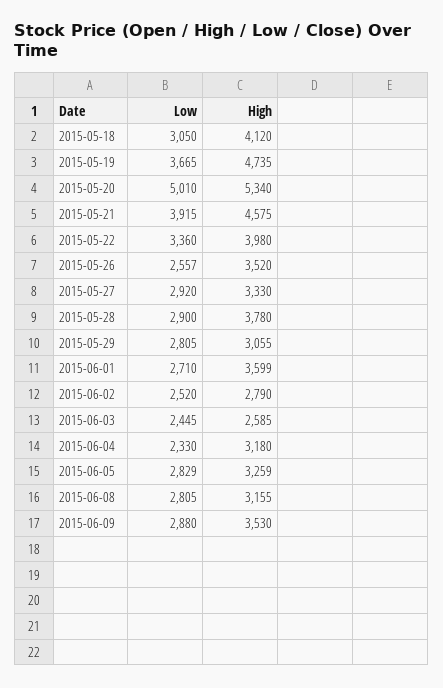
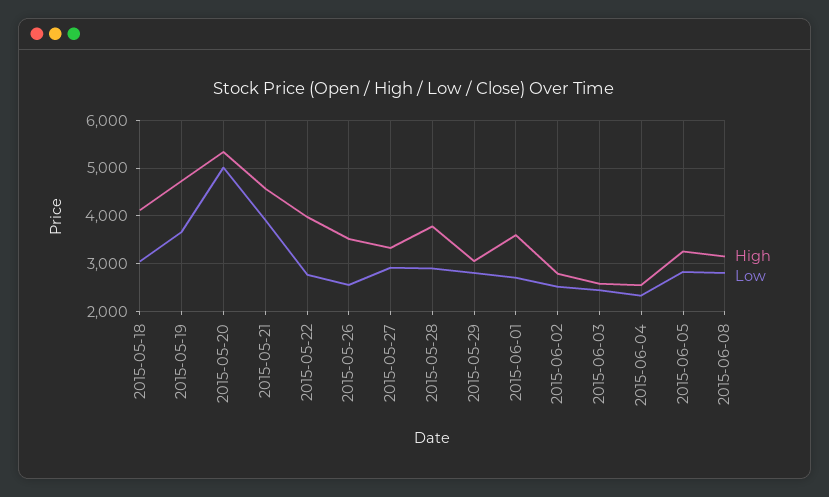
  {
    "Low": {
      "2015-05-18": 3050,
      "2015-05-19": 3665,
      "2015-05-20": 5010,
      "2015-05-21": 3915,
-     "2015-05-22": 3360,
+     "2015-05-22": 2800,
      "2015-05-26": 2557,
      "2015-05-27": 2920,
      "2015-05-28": 2900,
      "2015-05-29": 2805,
      "2015-06-01": 2710,
      "2015-06-02": 2520,
      "2015-06-03": 2445,
      "2015-06-04": 2330,
      "2015-06-05": 2829,
-     "2015-06-08": 2805,
+     "2015-06-08": 2805
-     "2015-06-09": 2880
    },
    "High": {
      "2015-05-18": 4120,
      "2015-05-19": 4735,
      "2015-05-20": 5340,
      "2015-05-21": 4575,
      "2015-05-22": 3980,
      "2015-05-26": 3520,
      "2015-05-27": 3330,
      "2015-05-28": 3780,
      "2015-05-29": 3055,
      "2015-06-01": 3599,
      "2015-06-02": 2790,
      "2015-06-03": 2585,
-     "2015-06-04": 3180,
+     "2015-06-04": 2600,
      "2015-06-05": 3259,
-     "2015-06-08": 3155,
+     "2015-06-08": 3155
-     "2015-06-09": 3530
    }
  }

